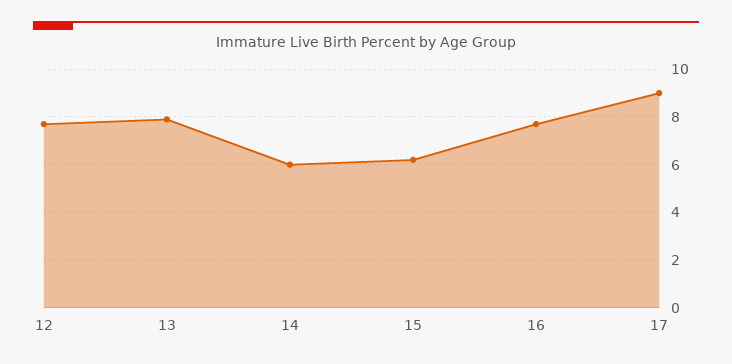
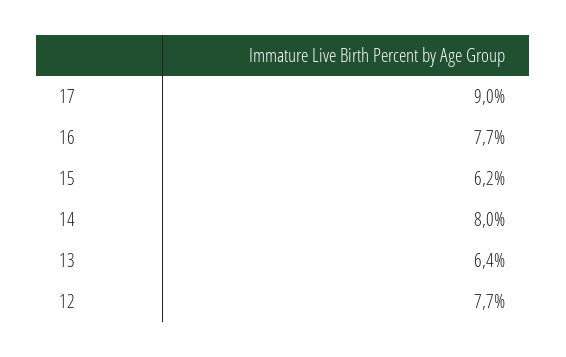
  {
    "12": 7.7,
-   "13": 8,
+   "13": 6.4,
-   "14": 6,
+   "14": 8,
    "15": 6.2,
    "16": 7.7,
    "17": 9
  }

